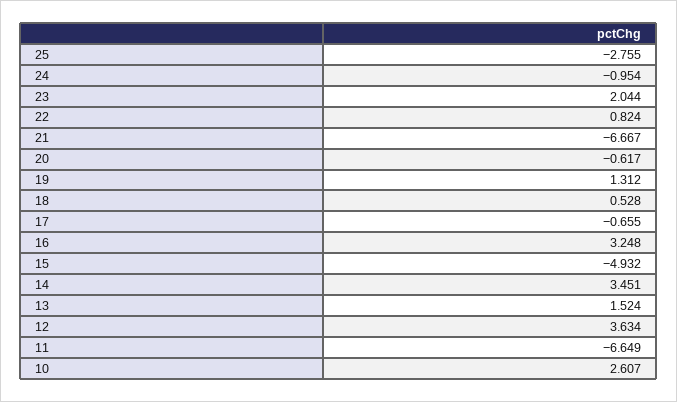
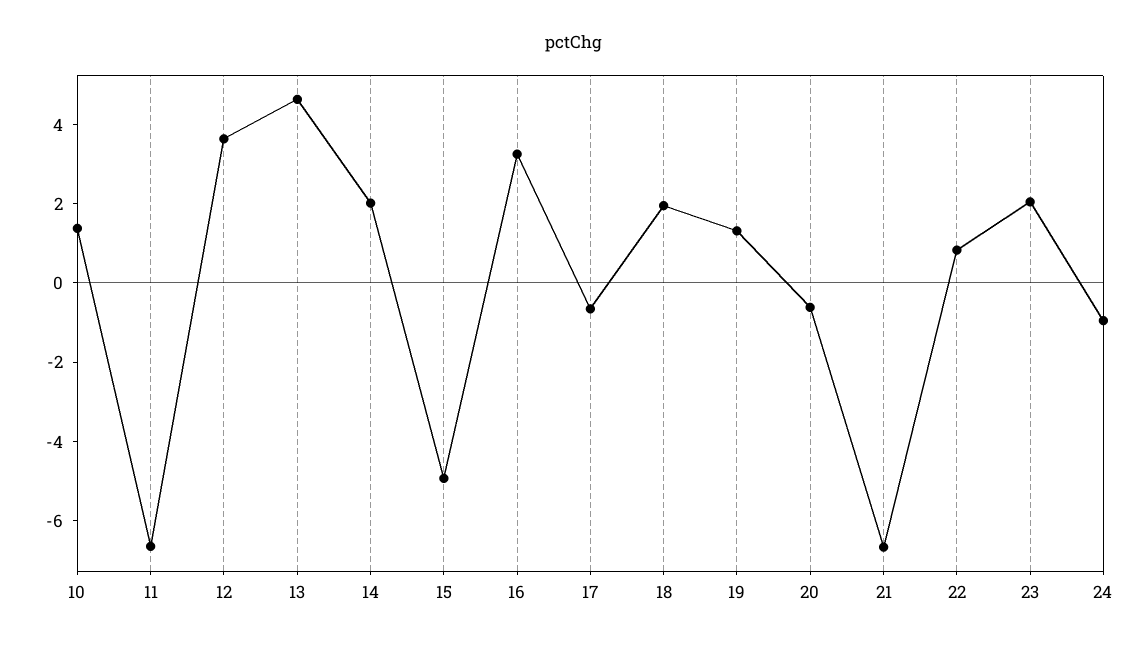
  {
-   "25": -2.755,
    "24": -0.954,
    "23": 2.044,
    "22": 0.824,
    "21": -6.667,
    "20": -0.617,
    "19": 1.312,
-   "18": 0.528,
+   "18": 2,
    "17": -0.655,
    "16": 3.248,
    "15": -4.932,
-   "14": 3.451,
+   "14": 2,
-   "13": 1.524,
+   "13": 4.5,
    "12": 3.634,
    "11": -6.649,
-   "10": 2.607
+   "10": 1.5
  }

